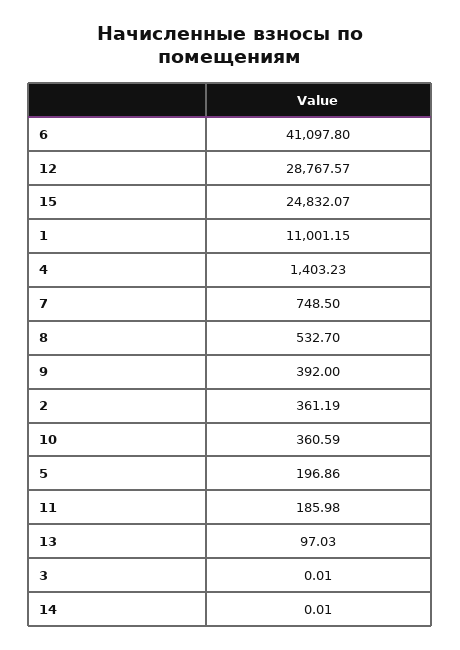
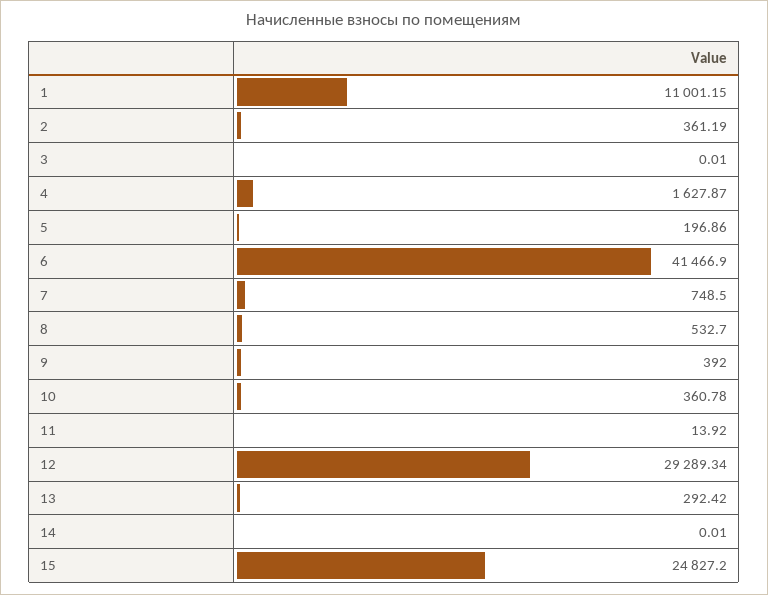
  {
-   "6": 41097.8,
+   "6": 41466.9,
-   "12": 28767.57,
+   "12": 29289.34,
-   "15": 24832.07,
+   "15": 24827.2,
    "1": 11001.15,
-   "4": 1403.23,
+   "4": 1627.87,
    "7": 748.5,
    "8": 532.7,
    "9": 392,
    "2": 361.19,
-   "10": 360.59,
+   "10": 360.78,
    "5": 196.86,
-   "11": 185.98,
+   "11": 13.92,
-   "13": 97.03,
+   "13": 292.42,
    "3": 0.01,
    "14": 0.01
  }

